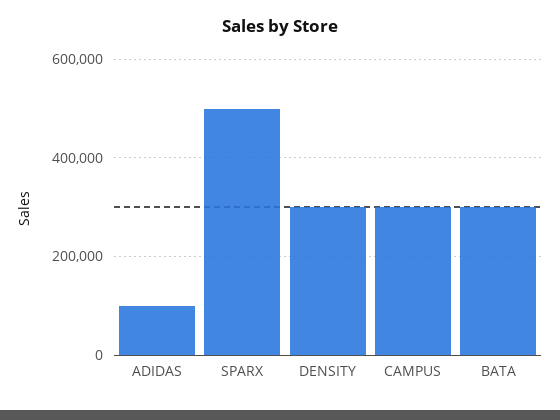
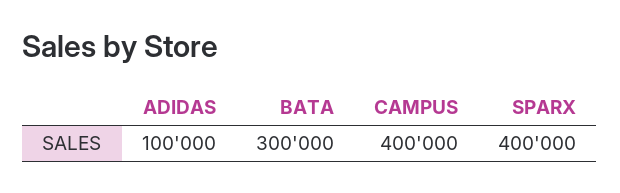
  {
    "ADIDAS": 100000,
-   "SPARX": 500000,
+   "SPARX": 400000,
-   "DENSITY": 300000,
-   "CAMPUS": 300000,
+   "CAMPUS": 400000,
    "BATA": 300000
  }

